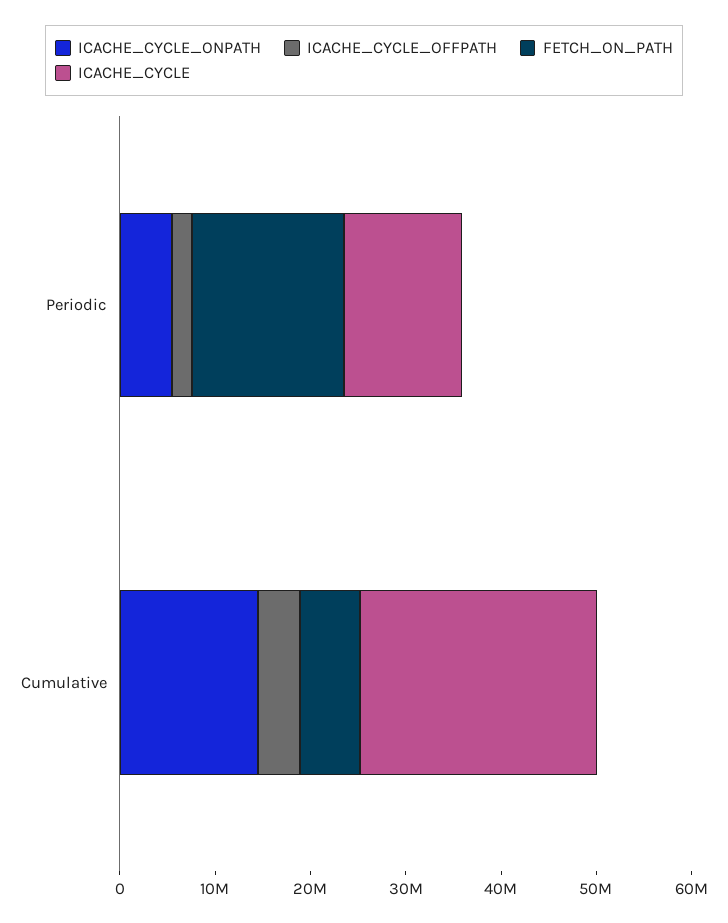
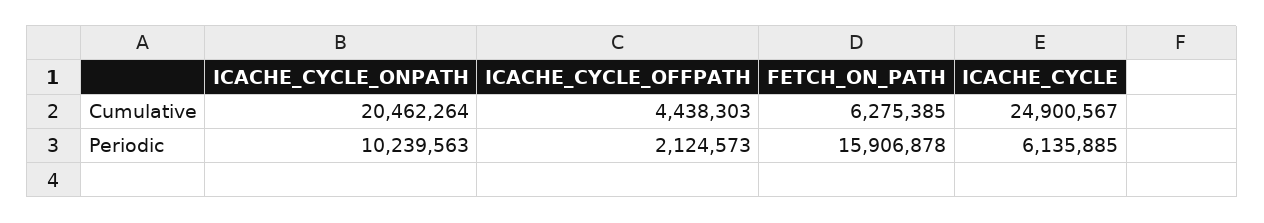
  {
    "ICACHE_CYCLE_ONPATH": {
-     "Periodic": 6000000,
+     "Periodic": 10239563,
-     "Cumulative": 14000000
+     "Cumulative": 20462264
    },
    "ICACHE_CYCLE_OFFPATH": {
      "Periodic": 2124573,
      "Cumulative": 4438303
    },
    "FETCH_ON_PATH": {
      "Periodic": 15906878,
      "Cumulative": 6275385
    },
    "ICACHE_CYCLE": {
-     "Periodic": 12000000,
+     "Periodic": 6135885,
      "Cumulative": 24900567
    }
  }

